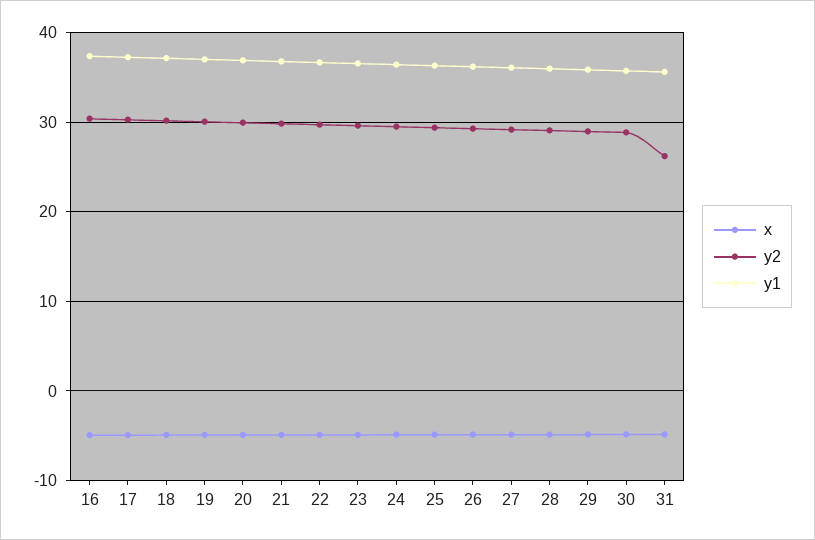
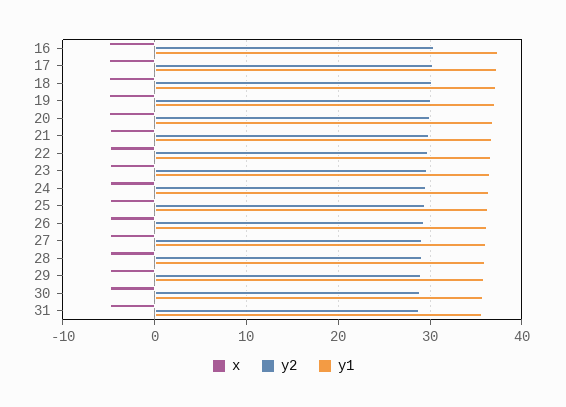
  {
    "x": {
      "16": -5,
      "17": -5,
      "18": -5,
      "19": -5,
      "20": -5,
      "21": -5,
      "22": -5,
      "23": -5,
      "24": -5,
      "25": -5,
      "26": -5,
      "27": -5,
      "28": -5,
      "29": -5,
      "30": -5,
      "31": -5
    },
    "y2": {
      "16": 30,
      "17": 30,
      "18": 30,
      "19": 30,
      "20": 30,
      "21": 30,
      "22": 30,
      "23": 30,
      "24": 30,
      "25": 29,
      "26": 29,
      "27": 29,
      "28": 29,
      "29": 29,
      "30": 29,
-     "31": 26
+     "31": 29
    },
    "y1": {
      "16": 37,
      "17": 37,
      "18": 37,
      "19": 37,
      "20": 37,
      "21": 37,
      "22": 37,
      "23": 37,
      "24": 36,
      "25": 36,
      "26": 36,
      "27": 36,
      "28": 36,
      "29": 36,
      "30": 36,
      "31": 36
    }
  }

